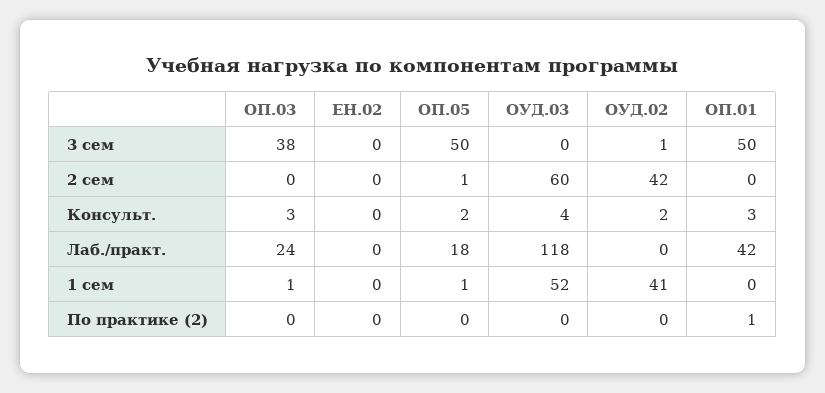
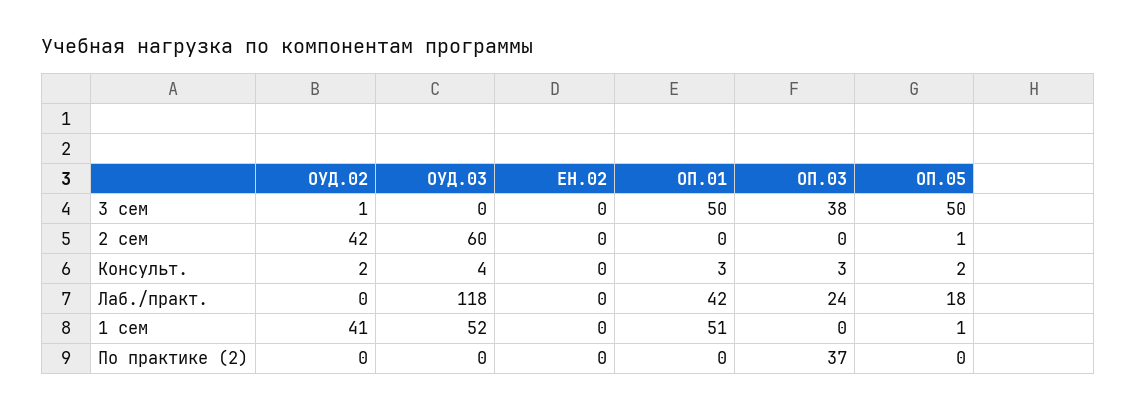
  {
    "ОП.03": {
      "3 сем": 38,
      "2 сем": 0,
      "Консульт.": 3,
      "Лаб./практ.": 24,
-     "1 сем": 1,
+     "1 сем": 0,
-     "По практике (2)": 0
+     "По практике (2)": 37
    },
    "ЕН.02": {
      "3 сем": 0,
      "2 сем": 0,
      "Консульт.": 0,
      "Лаб./практ.": 0,
      "1 сем": 0,
      "По практике (2)": 0
    },
    "ОП.05": {
      "3 сем": 50,
      "2 сем": 1,
      "Консульт.": 2,
      "Лаб./практ.": 18,
      "1 сем": 1,
      "По практике (2)": 0
    },
    "ОУД.03": {
      "3 сем": 0,
      "2 сем": 60,
      "Консульт.": 4,
      "Лаб./практ.": 118,
      "1 сем": 52,
      "По практике (2)": 0
    },
    "ОУД.02": {
      "3 сем": 1,
      "2 сем": 42,
      "Консульт.": 2,
      "Лаб./практ.": 0,
      "1 сем": 41,
      "По практике (2)": 0
    },
    "ОП.01": {
      "3 сем": 50,
      "2 сем": 0,
      "Консульт.": 3,
      "Лаб./практ.": 42,
-     "1 сем": 0,
+     "1 сем": 51,
-     "По практике (2)": 1
+     "По практике (2)": 0
    }
  }

